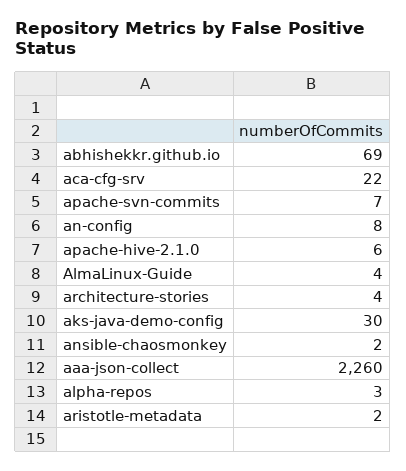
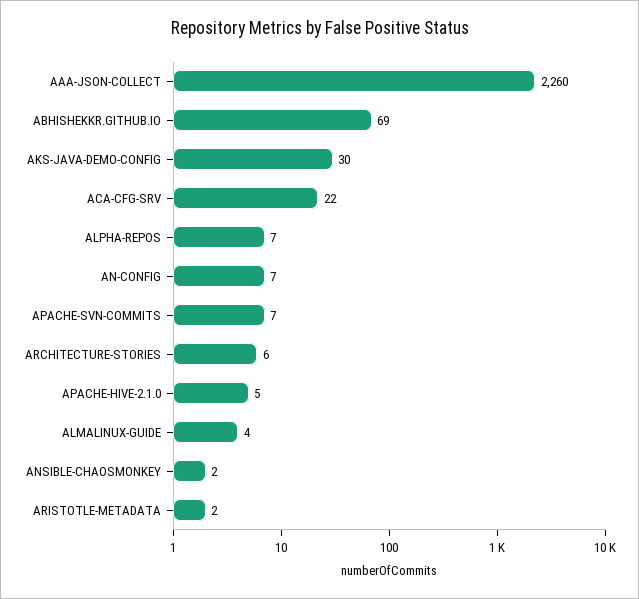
  {
    "abhishekkr.github.io": 69,
    "aca-cfg-srv": 22,
    "apache-svn-commits": 7,
-   "an-config": 8,
+   "an-config": 7,
-   "apache-hive-2.1.0": 6,
+   "apache-hive-2.1.0": 5,
    "AlmaLinux-Guide": 4,
-   "architecture-stories": 4,
+   "architecture-stories": 6,
    "aks-java-demo-config": 30,
    "ansible-chaosmonkey": 2,
    "aaa-json-collect": 2260,
-   "alpha-repos": 3,
+   "alpha-repos": 7,
    "aristotle-metadata": 2
  }

